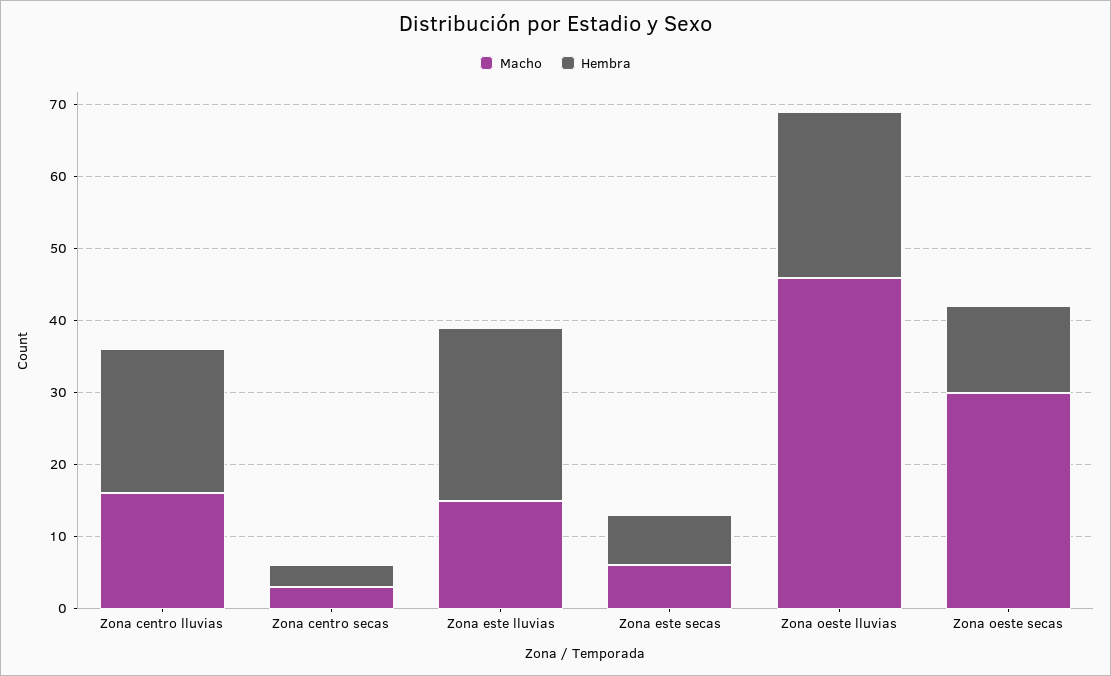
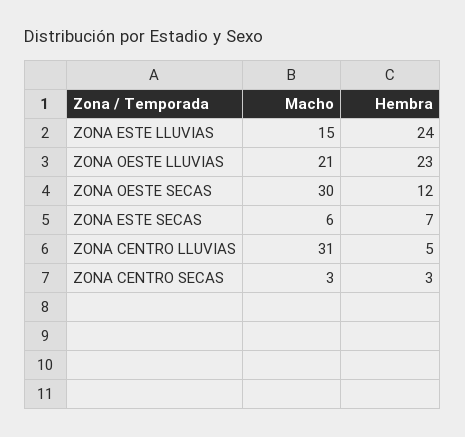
  {
    "Macho": {
-     "Zona centro lluvias": 15,
+     "Zona centro lluvias": 31,
      "Zona centro secas": 3,
      "Zona este lluvias": 15,
      "Zona este secas": 6,
-     "Zona oeste lluvias": 45,
+     "Zona oeste lluvias": 21,
      "Zona oeste secas": 30
    },
    "Hembra": {
-     "Zona centro lluvias": 20,
+     "Zona centro lluvias": 5,
      "Zona centro secas": 3,
      "Zona este lluvias": 24,
      "Zona este secas": 7,
      "Zona oeste lluvias": 23,
      "Zona oeste secas": 12
    }
  }

